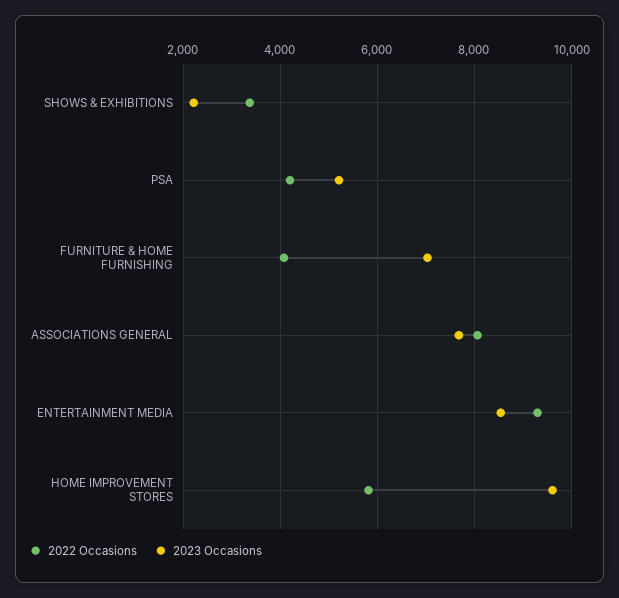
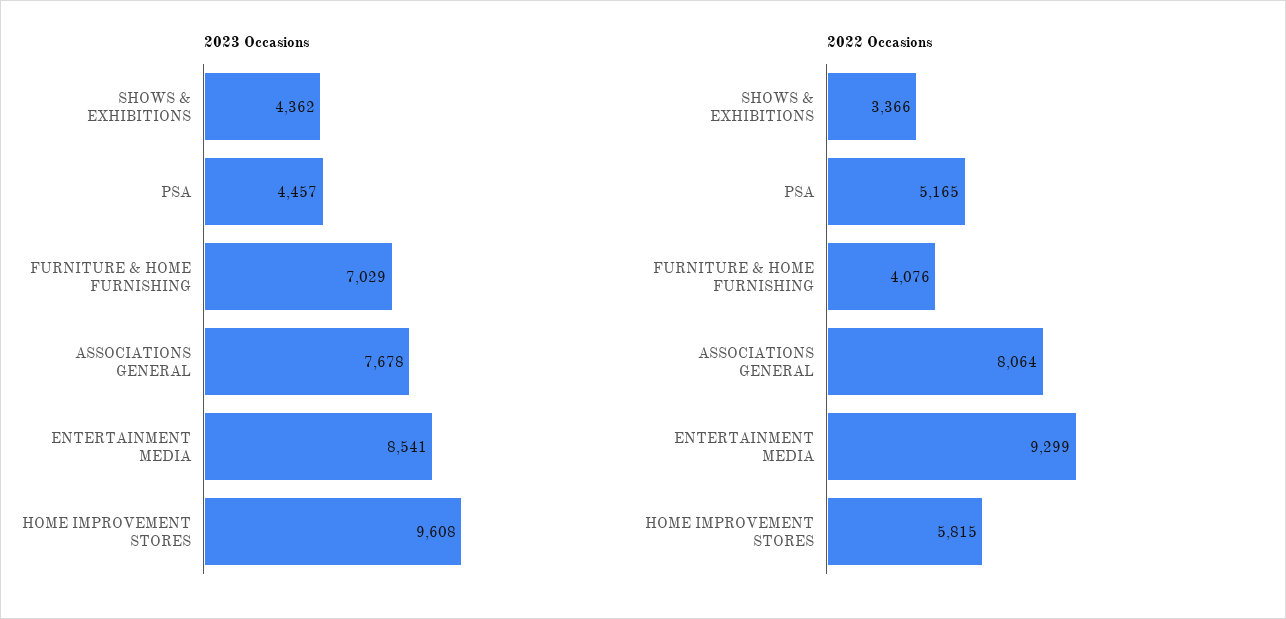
  {
    "2022 Occasions": {
      "SHOWS & EXHIBITIONS": 3366,
-     "PSA": 4200,
+     "PSA": 5165,
      "FURNITURE & HOME FURNISHING": 4076,
      "ASSOCIATIONS GENERAL": 8064,
      "ENTERTAINMENT MEDIA": 9299,
      "HOME IMPROVEMENT STORES": 5815
    },
    "2023 Occasions": {
-     "SHOWS & EXHIBITIONS": 2200,
+     "SHOWS & EXHIBITIONS": 4362,
-     "PSA": 5200,
+     "PSA": 4457,
      "FURNITURE & HOME FURNISHING": 7029,
      "ASSOCIATIONS GENERAL": 7678,
      "ENTERTAINMENT MEDIA": 8541,
      "HOME IMPROVEMENT STORES": 9608
    }
  }

